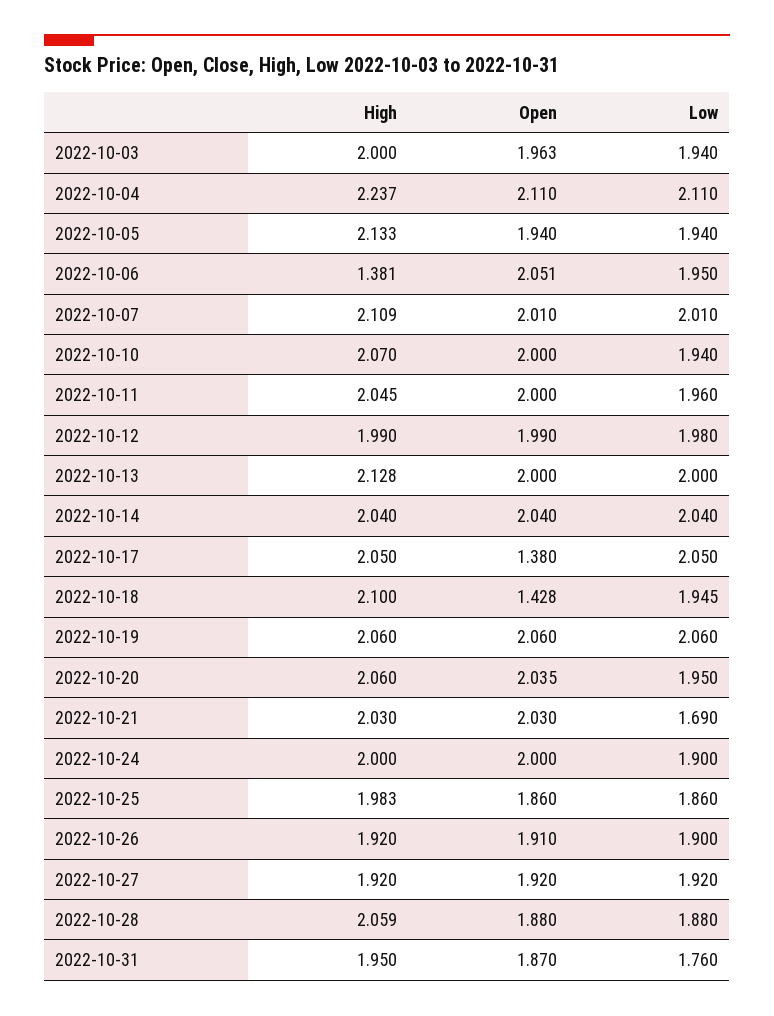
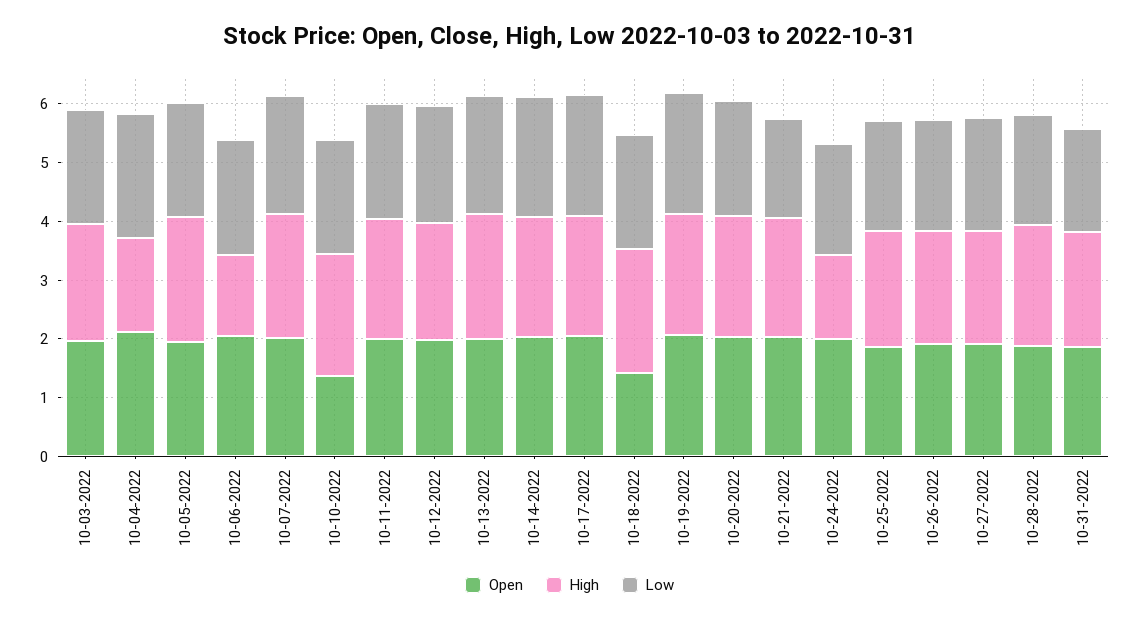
  {
    "High": {
      "2022-10-03": 2,
-     "2022-10-04": 2.237,
+     "2022-10-04": 1.6,
      "2022-10-05": 2.133,
      "2022-10-06": 1.381,
      "2022-10-07": 2.109,
      "2022-10-10": 2.07,
      "2022-10-11": 2.045,
      "2022-10-12": 1.99,
      "2022-10-13": 2.128,
      "2022-10-14": 2.04,
      "2022-10-17": 2.05,
      "2022-10-18": 2.1,
      "2022-10-19": 2.06,
      "2022-10-20": 2.06,
      "2022-10-21": 2.03,
-     "2022-10-24": 2,
+     "2022-10-24": 1.4,
      "2022-10-25": 1.983,
      "2022-10-26": 1.92,
      "2022-10-27": 1.92,
      "2022-10-28": 2.059,
      "2022-10-31": 1.95
    },
    "Open": {
      "2022-10-03": 1.963,
      "2022-10-04": 2.11,
      "2022-10-05": 1.94,
      "2022-10-06": 2.051,
      "2022-10-07": 2.01,
-     "2022-10-10": 2,
+     "2022-10-10": 1.4,
      "2022-10-11": 2,
      "2022-10-12": 1.99,
      "2022-10-13": 2,
      "2022-10-14": 2.04,
-     "2022-10-17": 1.38,
+     "2022-10-17": 2,
      "2022-10-18": 1.428,
      "2022-10-19": 2.06,
      "2022-10-20": 2.035,
      "2022-10-21": 2.03,
      "2022-10-24": 2,
      "2022-10-25": 1.86,
      "2022-10-26": 1.91,
      "2022-10-27": 1.92,
      "2022-10-28": 1.88,
      "2022-10-31": 1.87
    },
    "Low": {
      "2022-10-03": 1.94,
      "2022-10-04": 2.11,
      "2022-10-05": 1.94,
      "2022-10-06": 1.95,
      "2022-10-07": 2.01,
      "2022-10-10": 1.94,
      "2022-10-11": 1.96,
      "2022-10-12": 1.98,
      "2022-10-13": 2,
      "2022-10-14": 2.04,
      "2022-10-17": 2.05,
      "2022-10-18": 1.945,
      "2022-10-19": 2.06,
      "2022-10-20": 1.95,
      "2022-10-21": 1.69,
      "2022-10-24": 1.9,
      "2022-10-25": 1.86,
      "2022-10-26": 1.9,
      "2022-10-27": 1.92,
      "2022-10-28": 1.88,
      "2022-10-31": 1.76
    }
  }

